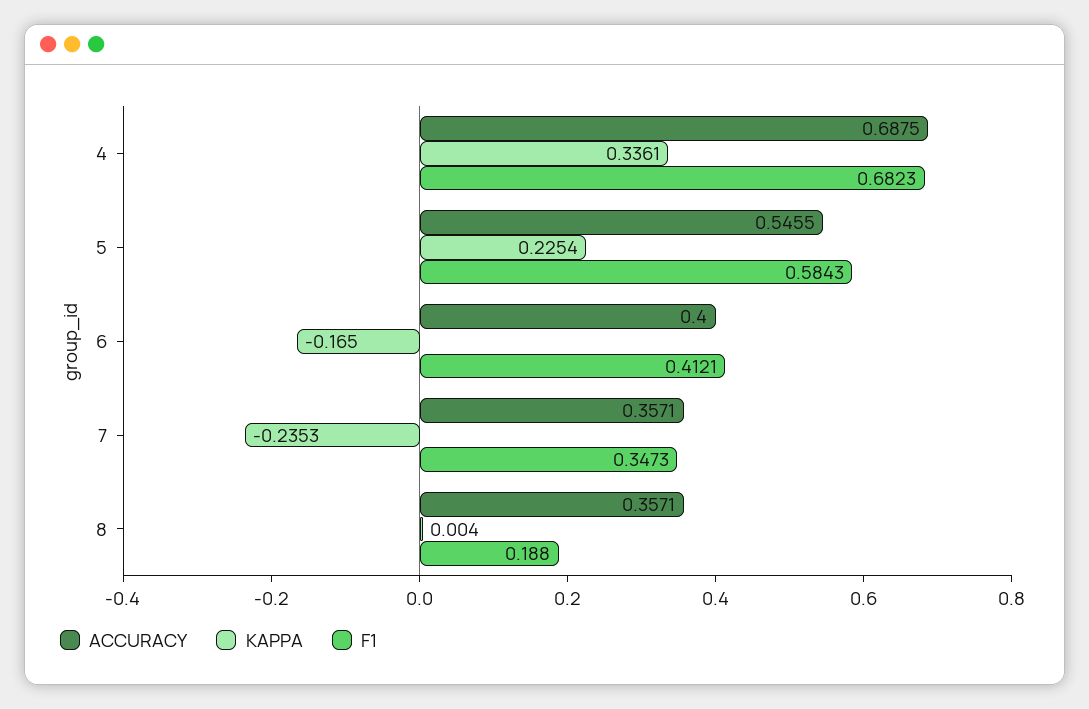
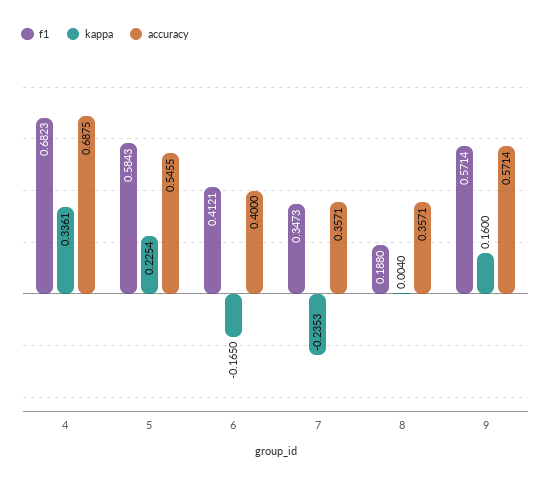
  {
    "ACCURACY": {
      "4": 0.6875,
      "5": 0.5455,
      "6": 0.4,
      "7": 0.3571,
-     "8": 0.3571
+     "8": 0.3571,
+     "9": 0.5714
    },
    "KAPPA": {
      "4": 0.3361,
      "5": 0.2254,
      "6": -0.165,
      "7": -0.2353,
-     "8": 0.004
+     "8": 0.004,
+     "9": 0.16
    },
    "F1": {
      "4": 0.6823,
      "5": 0.5843,
      "6": 0.4121,
      "7": 0.3473,
-     "8": 0.188
+     "8": 0.188,
+     "9": 0.5714
    }
  }

